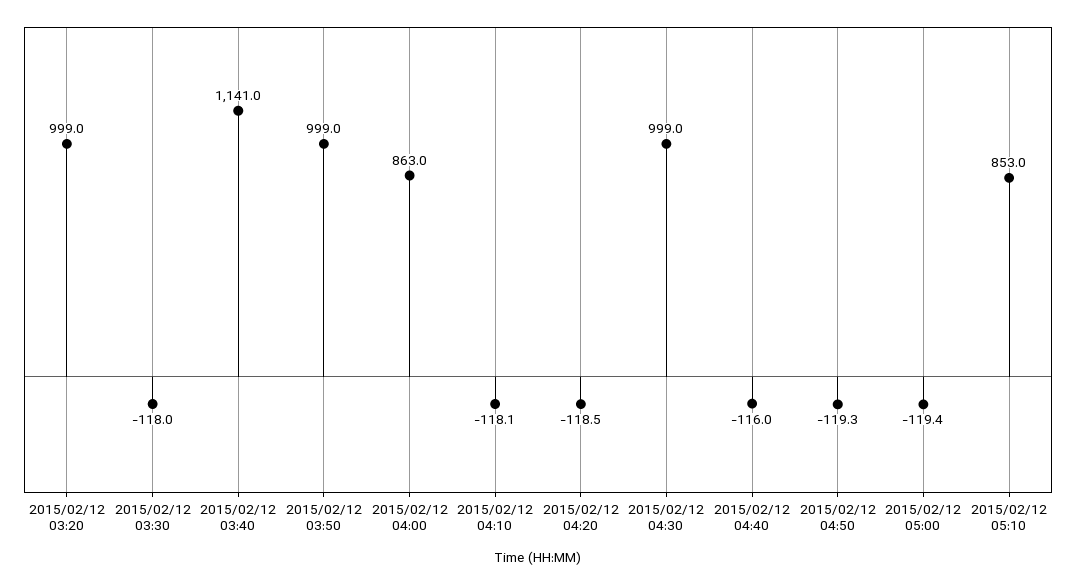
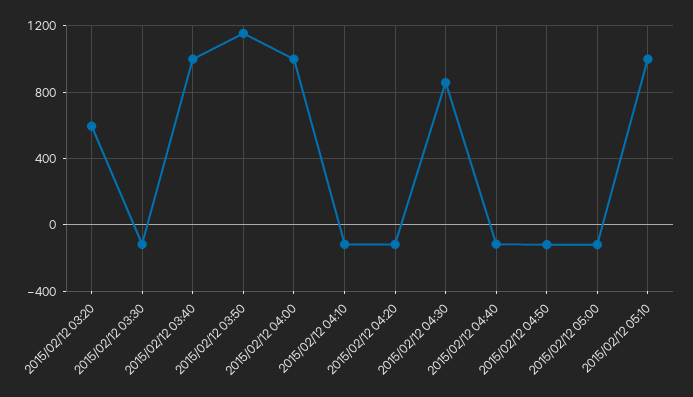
  {
-   "2015/02/12 03:20": 999,
+   "2015/02/12 03:20": 600,
    "2015/02/12 03:30": -118,
-   "2015/02/12 03:40": 1141,
+   "2015/02/12 03:40": 1000,
-   "2015/02/12 03:50": 999,
+   "2015/02/12 03:50": 1150,
-   "2015/02/12 04:00": 863,
+   "2015/02/12 04:00": 1000,
    "2015/02/12 04:10": -118.1,
    "2015/02/12 04:20": -118.5,
-   "2015/02/12 04:30": 999,
+   "2015/02/12 04:30": 850,
    "2015/02/12 04:40": -116,
    "2015/02/12 04:50": -119.3,
    "2015/02/12 05:00": -119.4,
-   "2015/02/12 05:10": 853
+   "2015/02/12 05:10": 1000
  }

